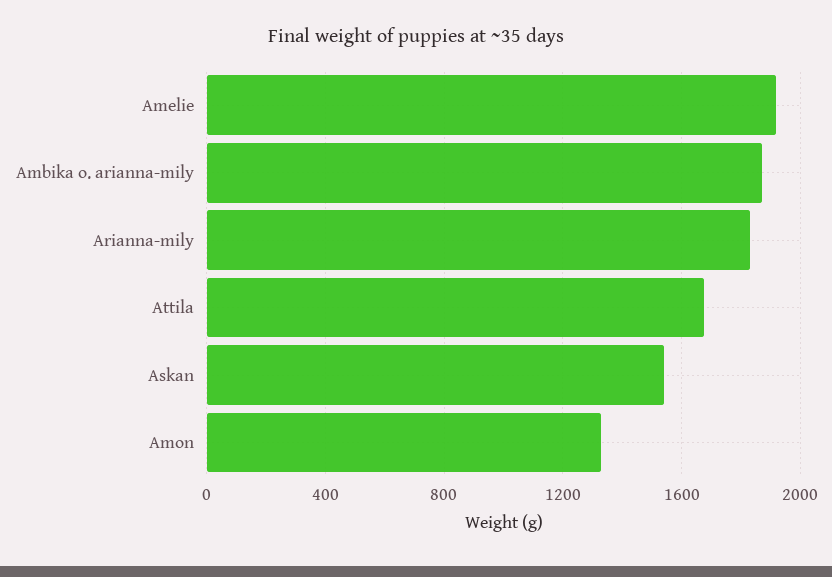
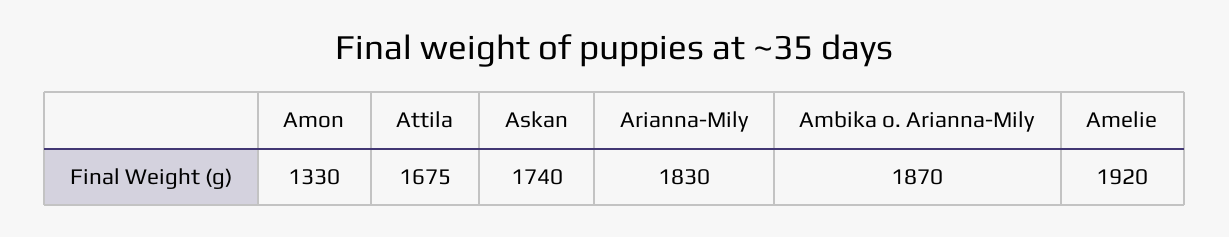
  {
    "Amelie": 1920,
    "Ambika o. arianna-mily": 1870,
    "Arianna-mily": 1830,
    "Attila": 1675,
-   "Askan": 1550,
+   "Askan": 1740,
    "Amon": 1330
  }

